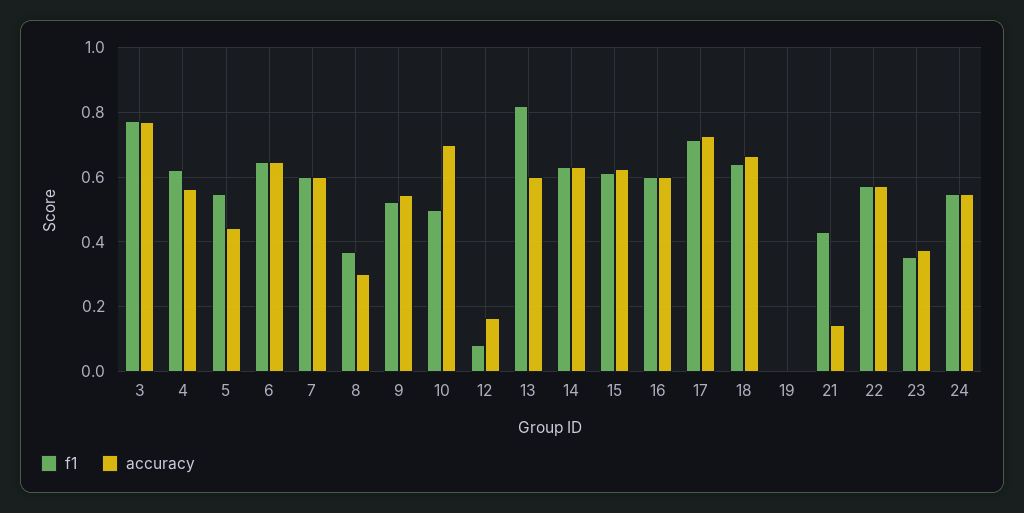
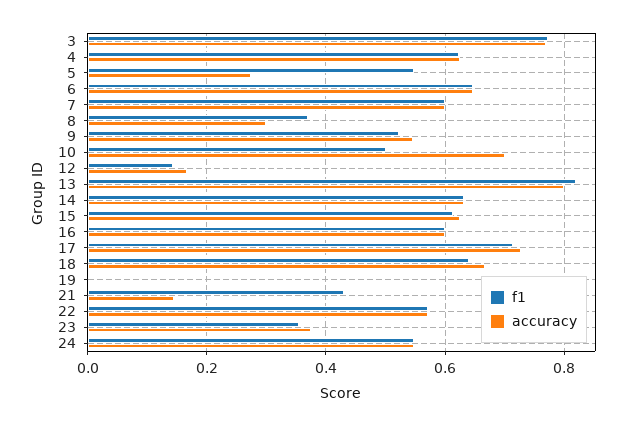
  {
    "f1": {
      "3": 0.78,
      "4": 0.62,
      "5": 0.54,
      "6": 0.64,
      "7": 0.6,
      "8": 0.36,
      "9": 0.52,
      "10": 0.5,
-     "12": 0.08,
+     "12": 0.14,
      "13": 0.82,
      "14": 0.64,
      "15": 0.62,
      "16": 0.6,
      "17": 0.72,
      "18": 0.64,
      "19": 0,
      "21": 0.42,
      "22": 0.58,
      "23": 0.36,
      "24": 0.54
    },
    "accuracy": {
      "3": 0.76,
-     "4": 0.56,
+     "4": 0.62,
-     "5": 0.44,
+     "5": 0.28,
      "6": 0.64,
      "7": 0.6,
      "8": 0.3,
      "9": 0.54,
      "10": 0.7,
      "12": 0.16,
-     "13": 0.6,
+     "13": 0.8,
      "14": 0.64,
      "15": 0.62,
      "16": 0.6,
      "17": 0.72,
      "18": 0.66,
      "19": 0,
      "21": 0.14,
      "22": 0.58,
      "23": 0.38,
      "24": 0.54
    }
  }

